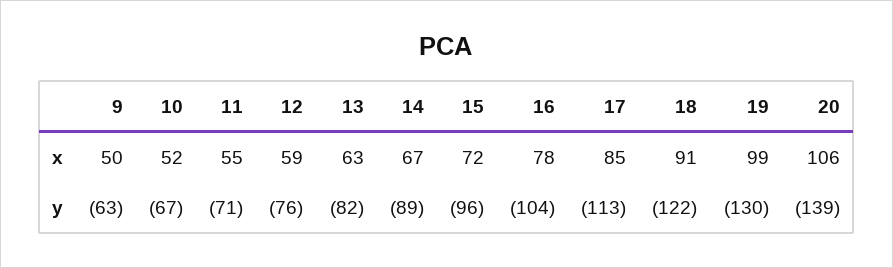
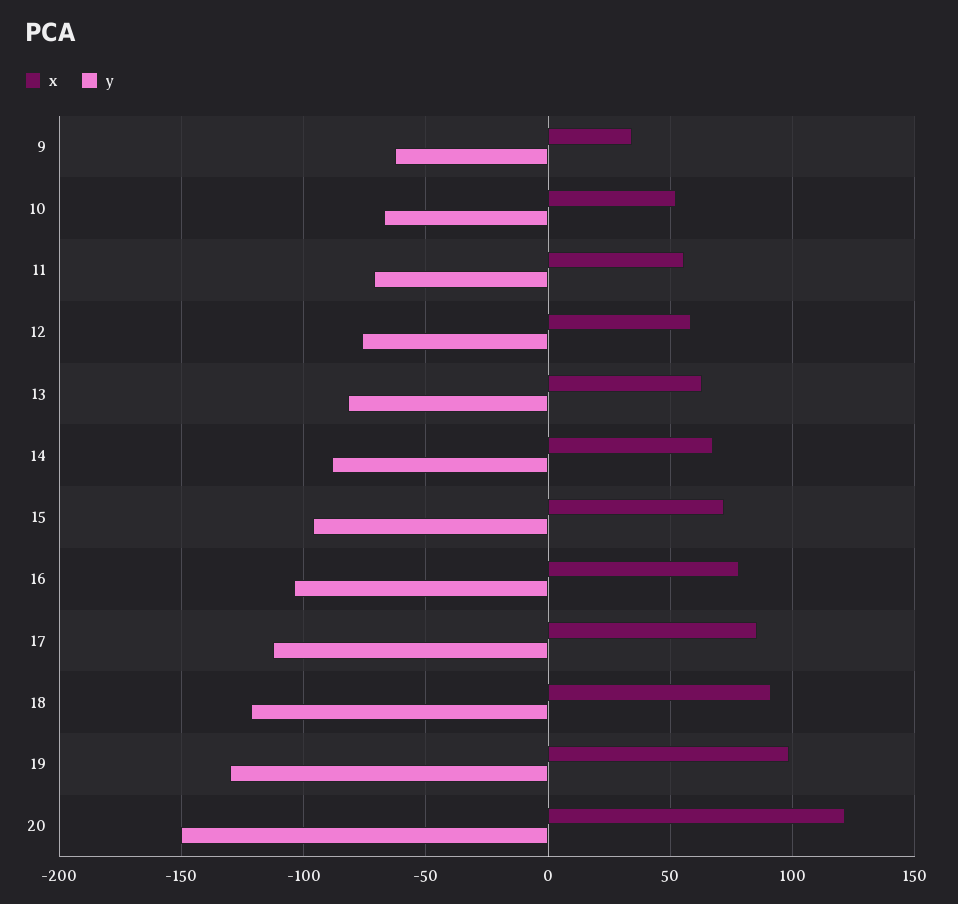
  {
    "x": {
-     "9": 50,
+     "9": 35,
      "10": 52,
      "11": 55,
      "12": 59,
      "13": 63,
      "14": 67,
      "15": 72,
      "16": 78,
      "17": 85,
      "18": 91,
      "19": 99,
-     "20": 106
+     "20": 120
    },
    "y": {
      "9": -63,
      "10": -67,
      "11": -71,
      "12": -76,
      "13": -82,
      "14": -89,
      "15": -96,
      "16": -104,
      "17": -113,
      "18": -122,
      "19": -130,
-     "20": -139
+     "20": -150
    }
  }

